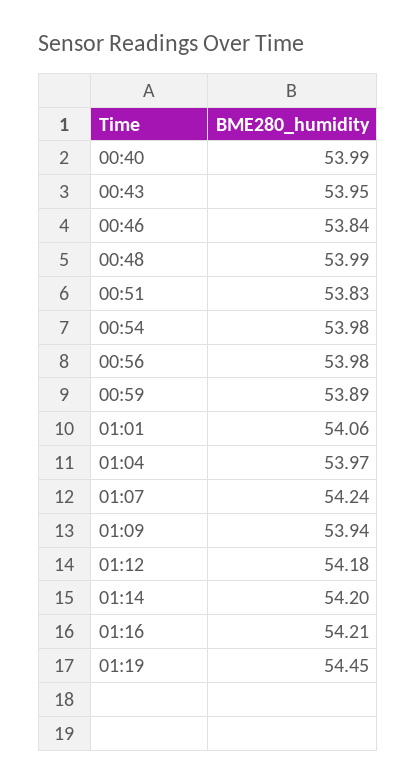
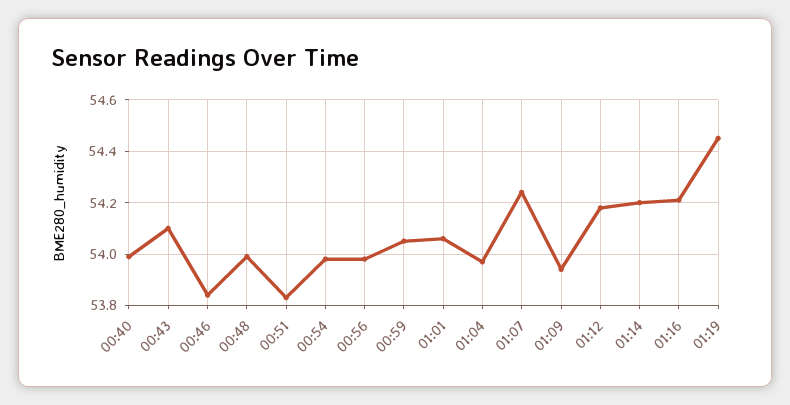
  {
    "00:40": 53.99,
-   "00:43": 53.95,
+   "00:43": 54.1,
    "00:46": 53.84,
    "00:48": 53.99,
    "00:51": 53.83,
    "00:54": 53.98,
    "00:56": 53.98,
-   "00:59": 53.89,
+   "00:59": 54.05,
    "01:01": 54.06,
    "01:04": 53.97,
    "01:07": 54.24,
    "01:09": 53.94,
    "01:12": 54.18,
    "01:14": 54.2,
    "01:16": 54.21,
    "01:19": 54.45
  }

